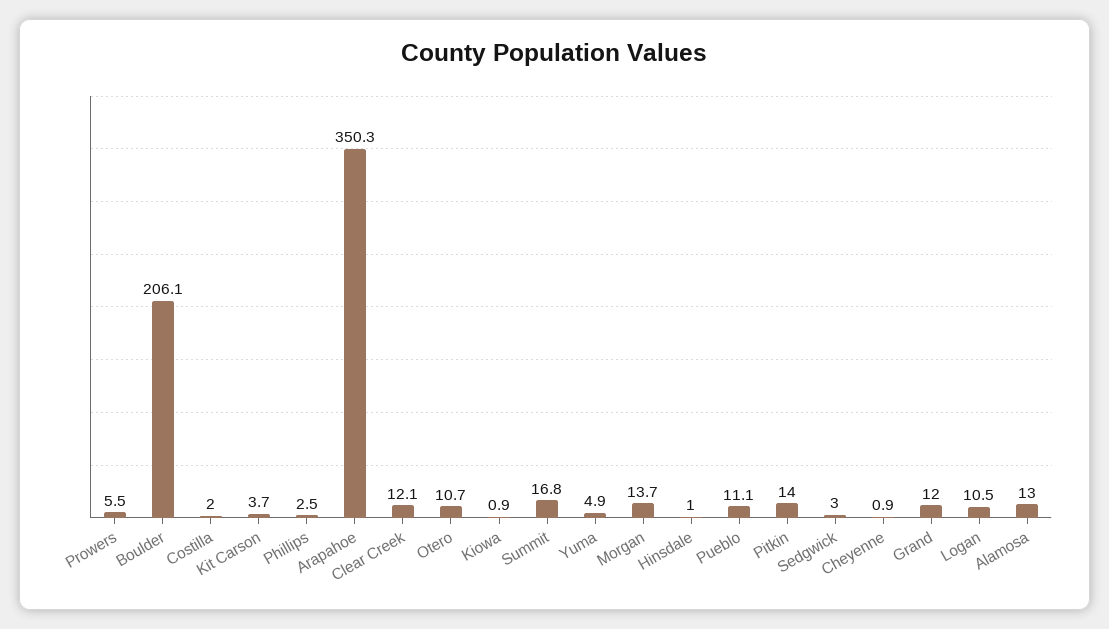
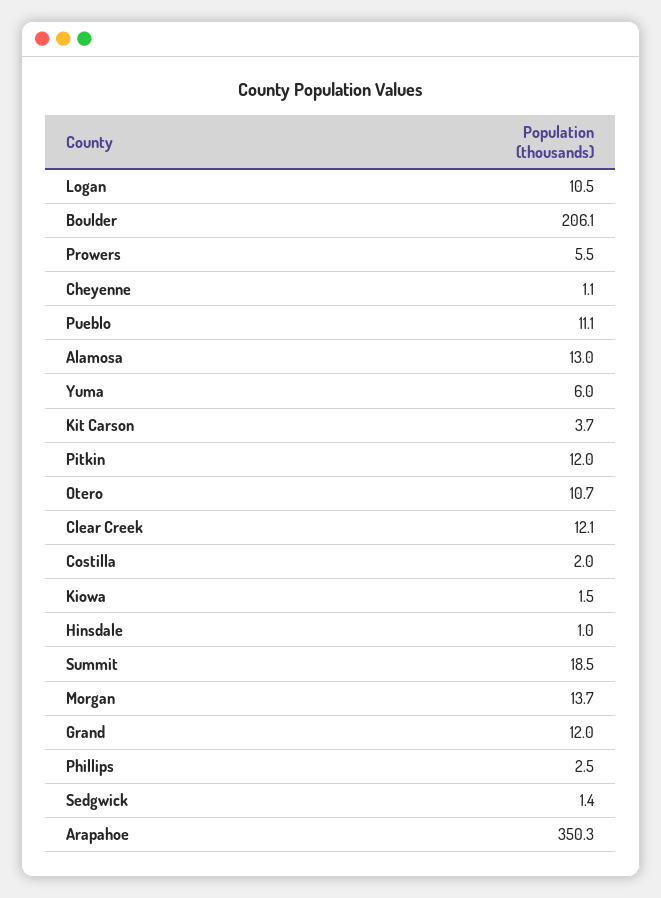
  {
    "Prowers": 5.5,
    "Boulder": 206.1,
    "Costilla": 2,
    "Kit Carson": 3.7,
    "Phillips": 2.5,
    "Arapahoe": 350.3,
    "Clear Creek": 12.1,
    "Otero": 10.7,
-   "Kiowa": 0.9,
+   "Kiowa": 1.5,
-   "Summit": 16.8,
+   "Summit": 18.5,
-   "Yuma": 4.9,
+   "Yuma": 6,
    "Morgan": 13.7,
    "Hinsdale": 1,
    "Pueblo": 11.1,
-   "Pitkin": 14,
+   "Pitkin": 12,
-   "Sedgwick": 3,
+   "Sedgwick": 1.4,
-   "Cheyenne": 0.9,
+   "Cheyenne": 1.1,
    "Grand": 12,
    "Logan": 10.5,
    "Alamosa": 13
  }

